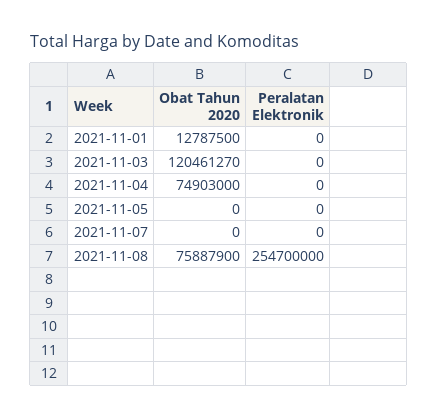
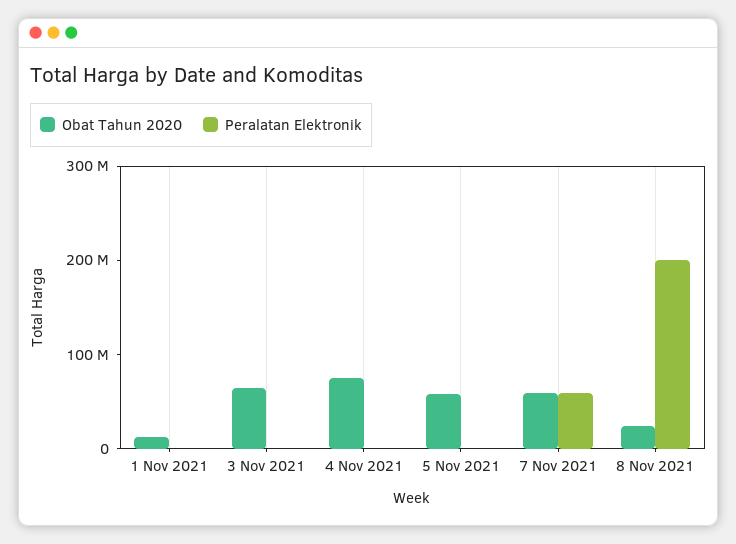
  {
    "Obat Tahun 2020": {
      "2021-11-01": 12787500,
-     "2021-11-03": 120461270,
+     "2021-11-03": 60000000,
      "2021-11-04": 74903000,
-     "2021-11-05": 0,
+     "2021-11-05": 60000000,
-     "2021-11-07": 0,
+     "2021-11-07": 60000000,
-     "2021-11-08": 75887900
+     "2021-11-08": 20000000
    },
    "Peralatan Elektronik": {
      "2021-11-01": 0,
      "2021-11-03": 0,
      "2021-11-04": 0,
      "2021-11-05": 0,
-     "2021-11-07": 0,
+     "2021-11-07": 60000000,
-     "2021-11-08": 254700000
+     "2021-11-08": 200000000
    }
  }

